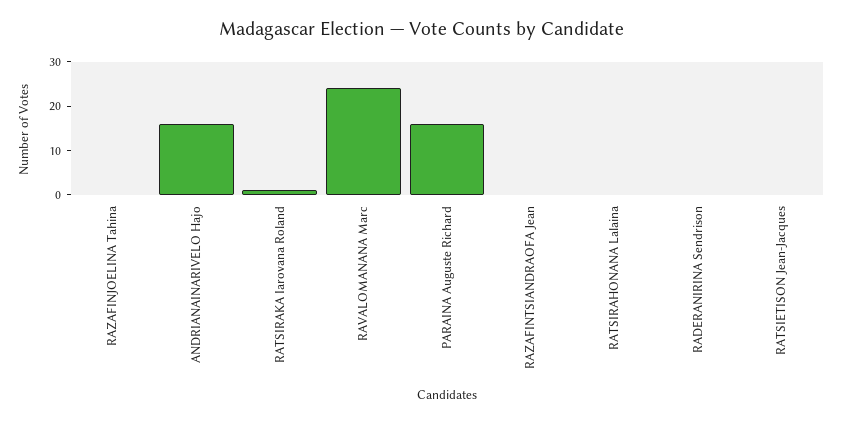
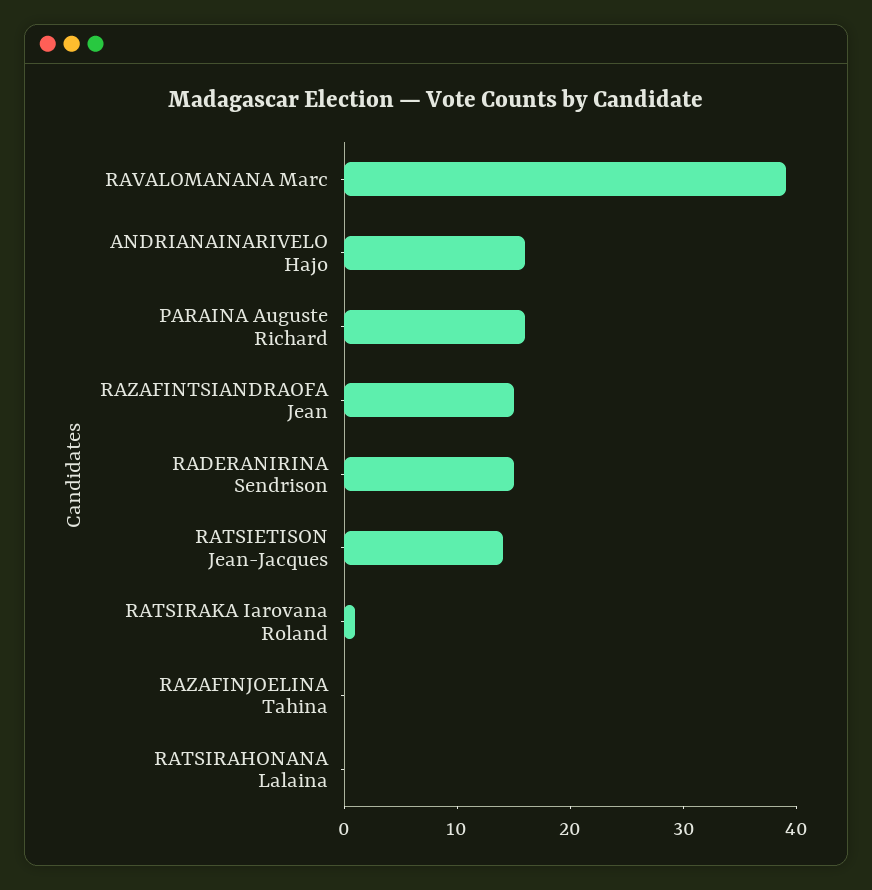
  {
    "RAZAFINJOELINA Tahina": 0,
    "ANDRIANAINARIVELO Hajo": 16,
    "RATSIRAKA Iarovana Roland": 1,
-   "RAVALOMANANA Marc": 25,
+   "RAVALOMANANA Marc": 39,
    "PARAINA Auguste Richard": 16,
-   "RAZAFINTSIANDRAOFA Jean": 0,
+   "RAZAFINTSIANDRAOFA Jean": 15,
    "RATSIRAHONANA Lalaina": 0,
-   "RADERANIRINA Sendrison": 0,
+   "RADERANIRINA Sendrison": 15,
-   "RATSIETISON Jean-Jacques": 0
+   "RATSIETISON Jean-Jacques": 14
  }

